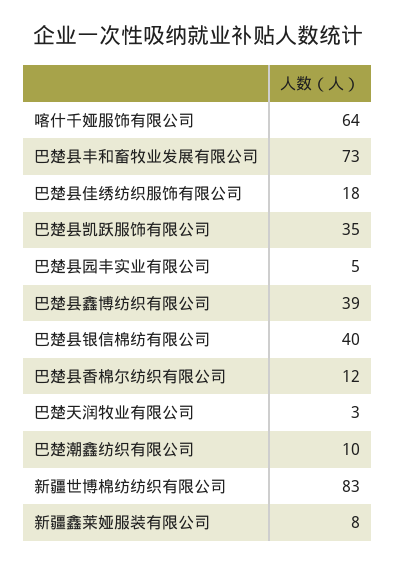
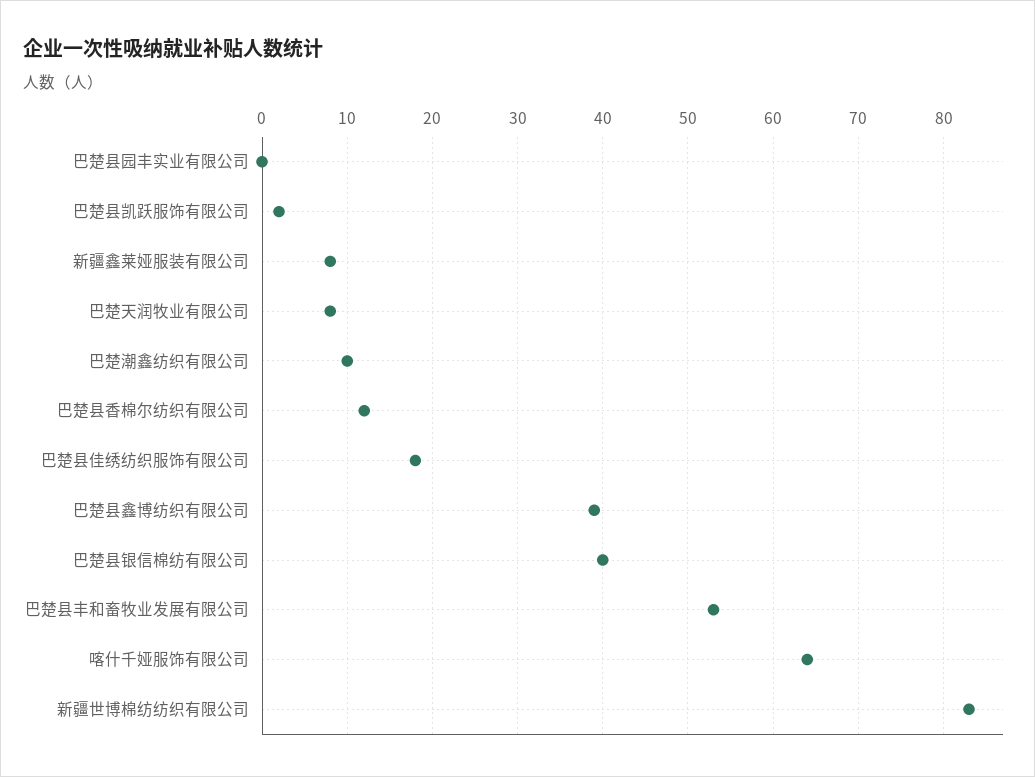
  {
    "喀什千娅服饰有限公司": 64,
-   "巴楚县丰和畜牧业发展有限公司": 73,
+   "巴楚县丰和畜牧业发展有限公司": 53,
    "巴楚县佳绣纺织服饰有限公司": 18,
-   "巴楚县凯跃服饰有限公司": 35,
+   "巴楚县凯跃服饰有限公司": 2,
-   "巴楚县园丰实业有限公司": 5,
+   "巴楚县园丰实业有限公司": 0,
    "巴楚县鑫博纺织有限公司": 39,
    "巴楚县银信棉纺有限公司": 40,
    "巴楚县香棉尔纺织有限公司": 12,
-   "巴楚天润牧业有限公司": 3,
+   "巴楚天润牧业有限公司": 8,
    "巴楚潮鑫纺织有限公司": 10,
    "新疆世博棉纺纺织有限公司": 83,
    "新疆鑫莱娅服装有限公司": 8
  }

